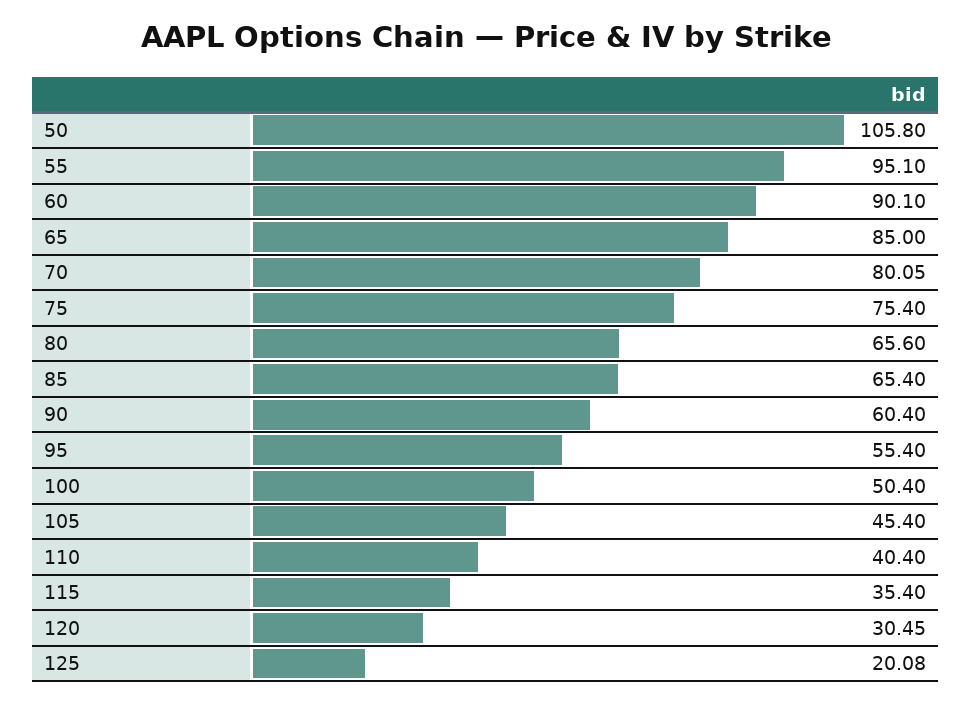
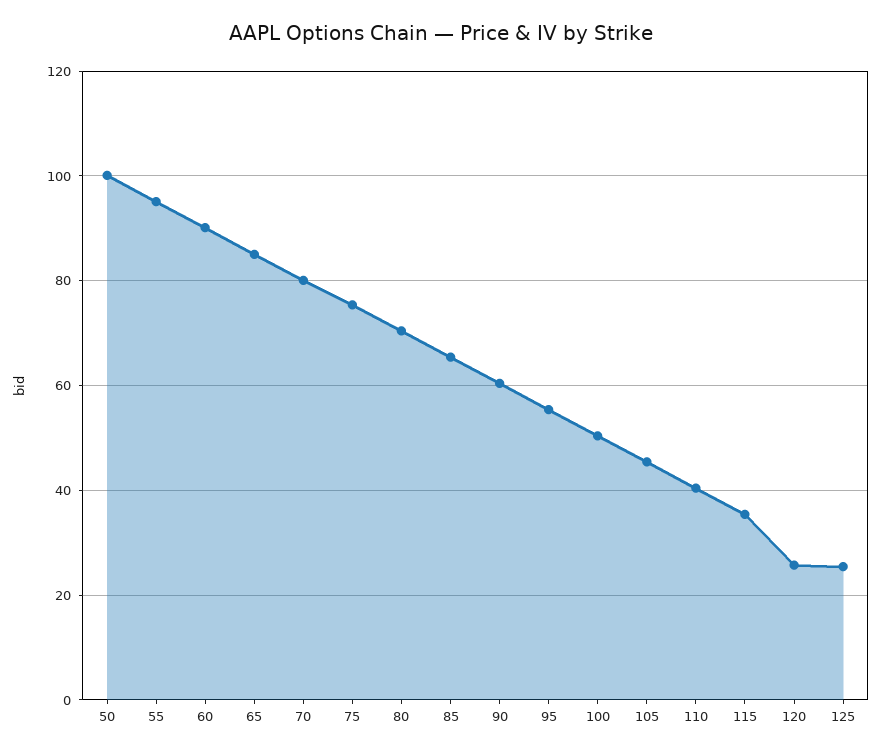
  {
-   "50": 105.8,
+   "50": 100,
    "55": 95.1,
    "60": 90.1,
    "65": 85,
    "70": 80.05,
    "75": 75.4,
-   "80": 65.6,
+   "80": 70,
    "85": 65.4,
    "90": 60.4,
    "95": 55.4,
    "100": 50.4,
    "105": 45.4,
    "110": 40.4,
    "115": 35.4,
-   "120": 30.45,
+   "120": 26,
-   "125": 20.08
+   "125": 26
  }

